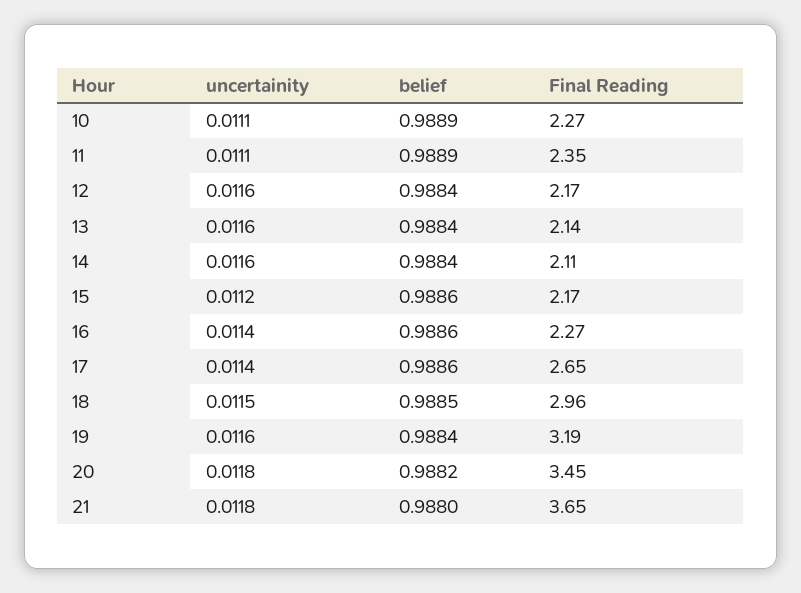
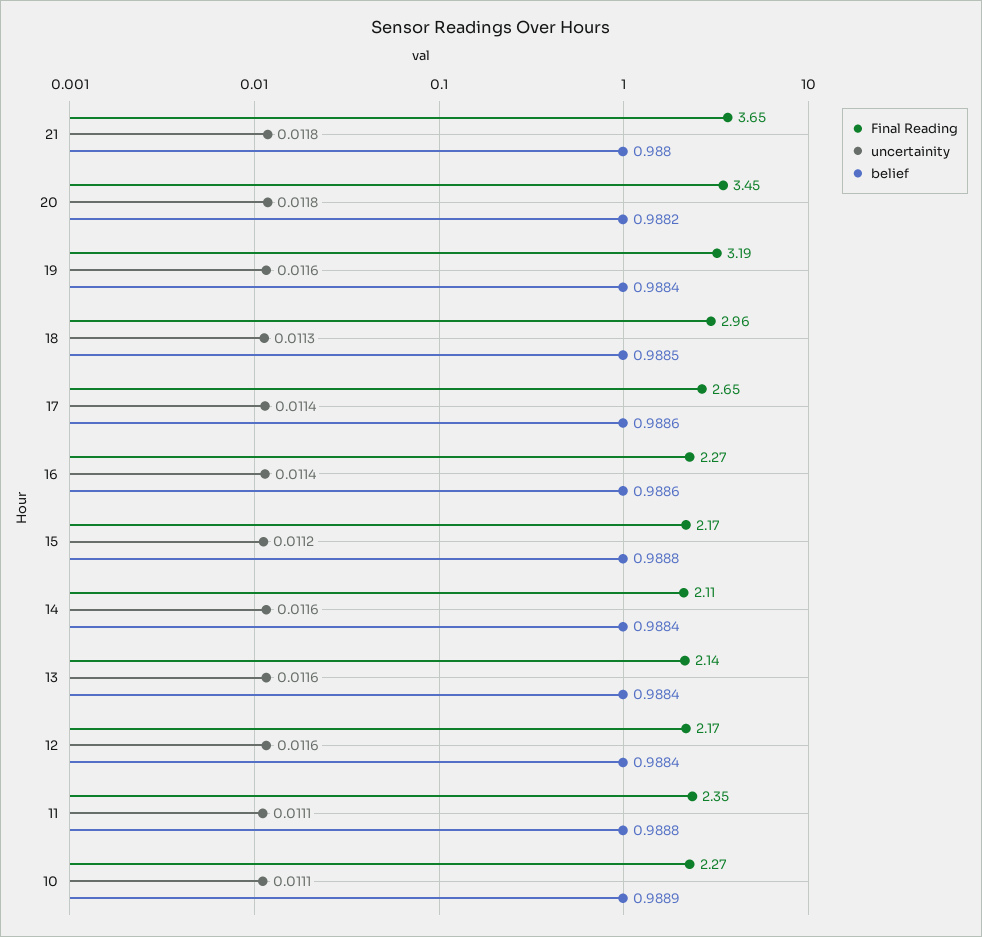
  {
    "uncertainity": {
      "10": 0.0111,
      "11": 0.0111,
      "12": 0.0116,
      "13": 0.0116,
      "14": 0.0116,
      "15": 0.0112,
      "16": 0.0114,
      "17": 0.0114,
-     "18": 0.0115,
+     "18": 0.0113,
      "19": 0.0116,
      "20": 0.0118,
      "21": 0.0118
    },
    "belief": {
      "10": 0.9889,
-     "11": 0.9889,
+     "11": 0.9888,
      "12": 0.9884,
      "13": 0.9884,
      "14": 0.9884,
-     "15": 0.9886,
+     "15": 0.9888,
      "16": 0.9886,
      "17": 0.9886,
      "18": 0.9885,
      "19": 0.9884,
      "20": 0.9882,
      "21": 0.988
    },
    "Final Reading": {
      "10": 2.27,
      "11": 2.35,
      "12": 2.17,
      "13": 2.14,
      "14": 2.11,
      "15": 2.17,
      "16": 2.27,
      "17": 2.65,
      "18": 2.96,
      "19": 3.19,
      "20": 3.45,
      "21": 3.65
    }
  }

